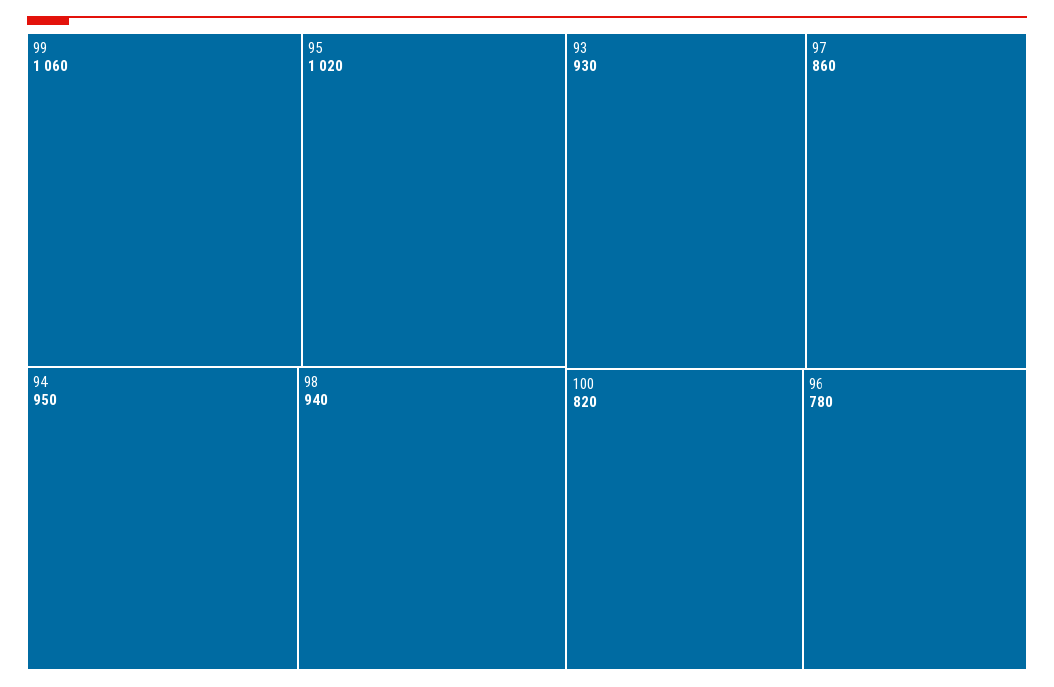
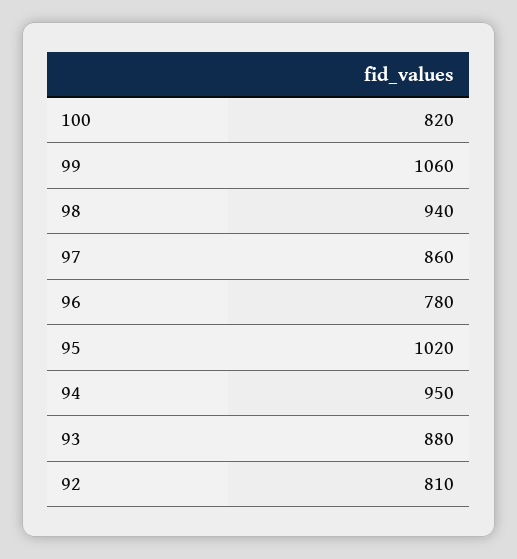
  {
    "99": 1060,
    "95": 1020,
    "94": 950,
    "98": 940,
-   "93": 930,
+   "93": 880,
    "97": 860,
    "100": 820,
-   "96": 780
+   "96": 780,
+   "92": 810
  }

